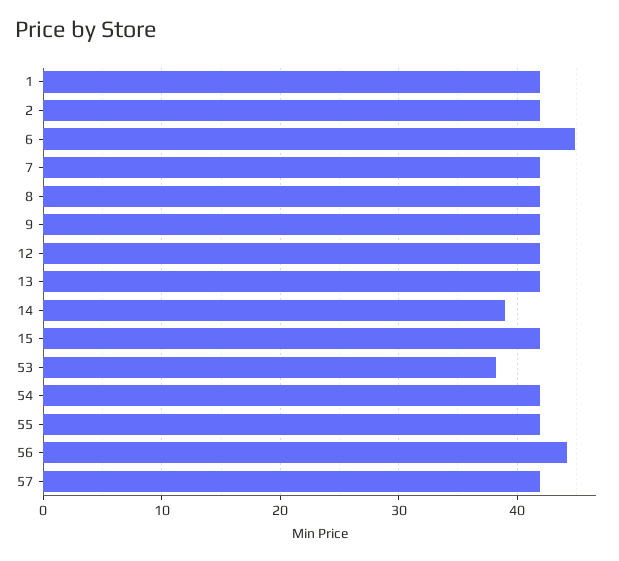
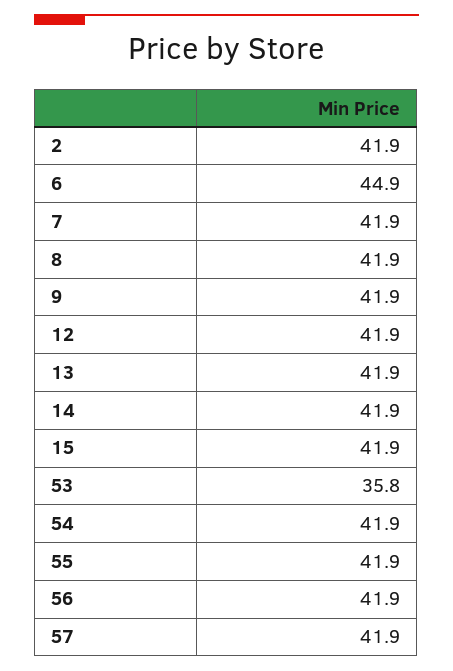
  {
-   "1": 42,
    "2": 41.9,
    "6": 44.9,
    "7": 41.9,
    "8": 41.9,
    "9": 41.9,
    "12": 41.9,
    "13": 41.9,
-   "14": 39,
+   "14": 41.9,
    "15": 41.9,
-   "53": 38,
+   "53": 35.8,
    "54": 41.9,
    "55": 41.9,
-   "56": 44,
+   "56": 41.9,
    "57": 41.9
  }

